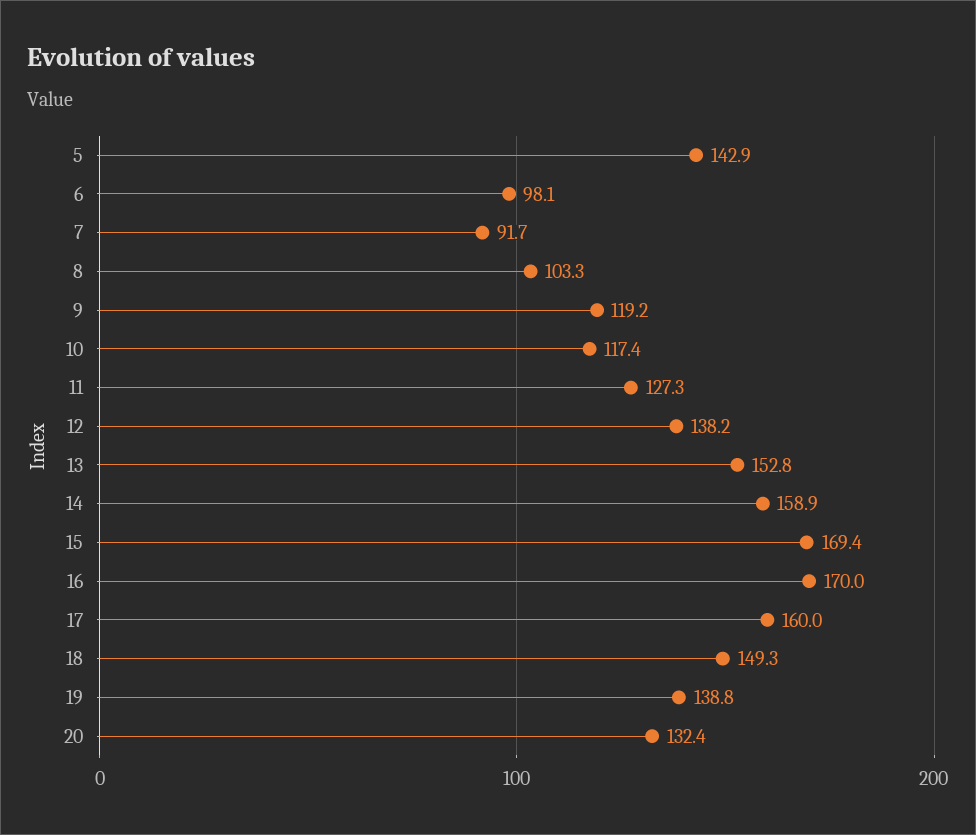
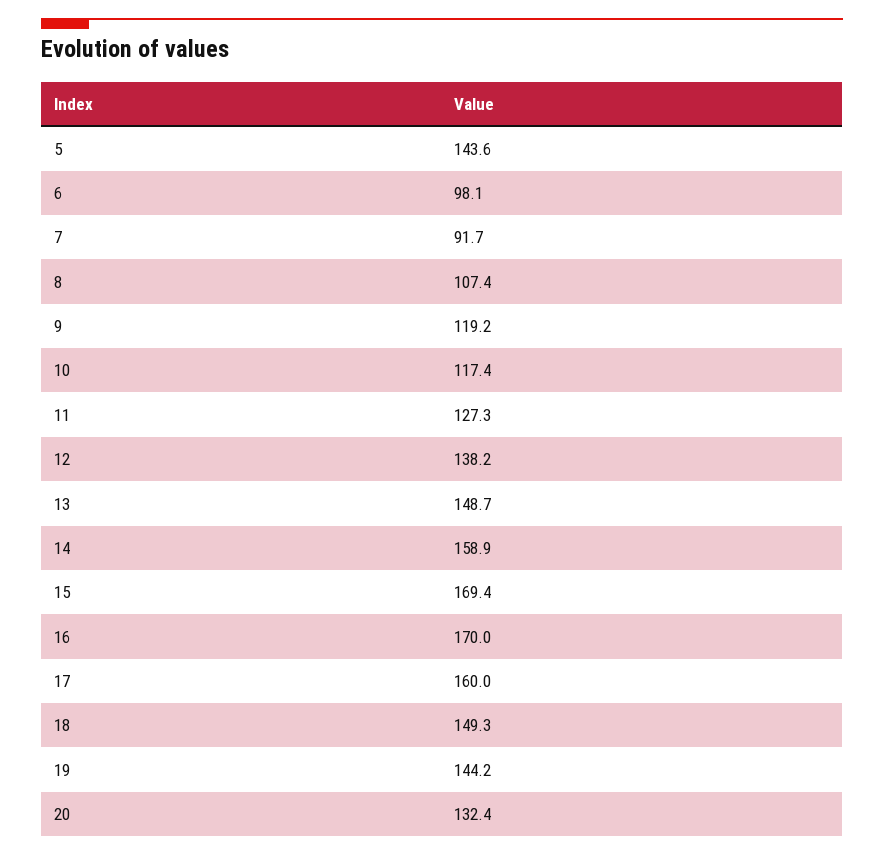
  {
-   "5": 142.9,
+   "5": 143.6,
    "6": 98.1,
    "7": 91.7,
-   "8": 103.3,
+   "8": 107.4,
    "9": 119.2,
    "10": 117.4,
    "11": 127.3,
    "12": 138.2,
-   "13": 152.8,
+   "13": 148.7,
    "14": 158.9,
    "15": 169.4,
    "16": 170,
    "17": 160,
    "18": 149.3,
-   "19": 138.8,
+   "19": 144.2,
    "20": 132.4
  }

